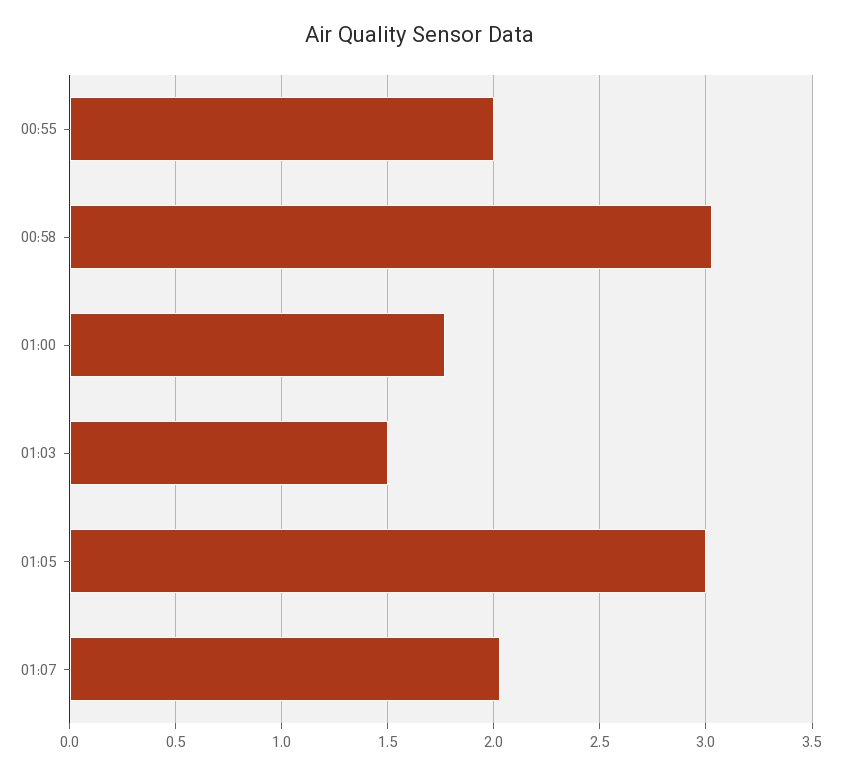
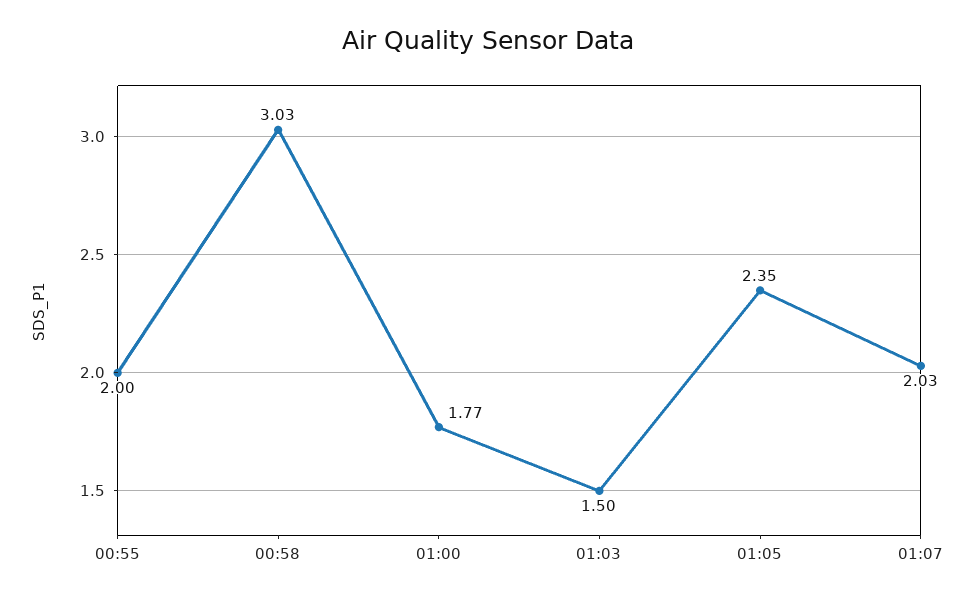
  {
    "00:55": 2,
    "00:58": 3.03,
    "01:00": 1.77,
    "01:03": 1.5,
-   "01:05": 3,
+   "01:05": 2.35,
    "01:07": 2.03
  }

